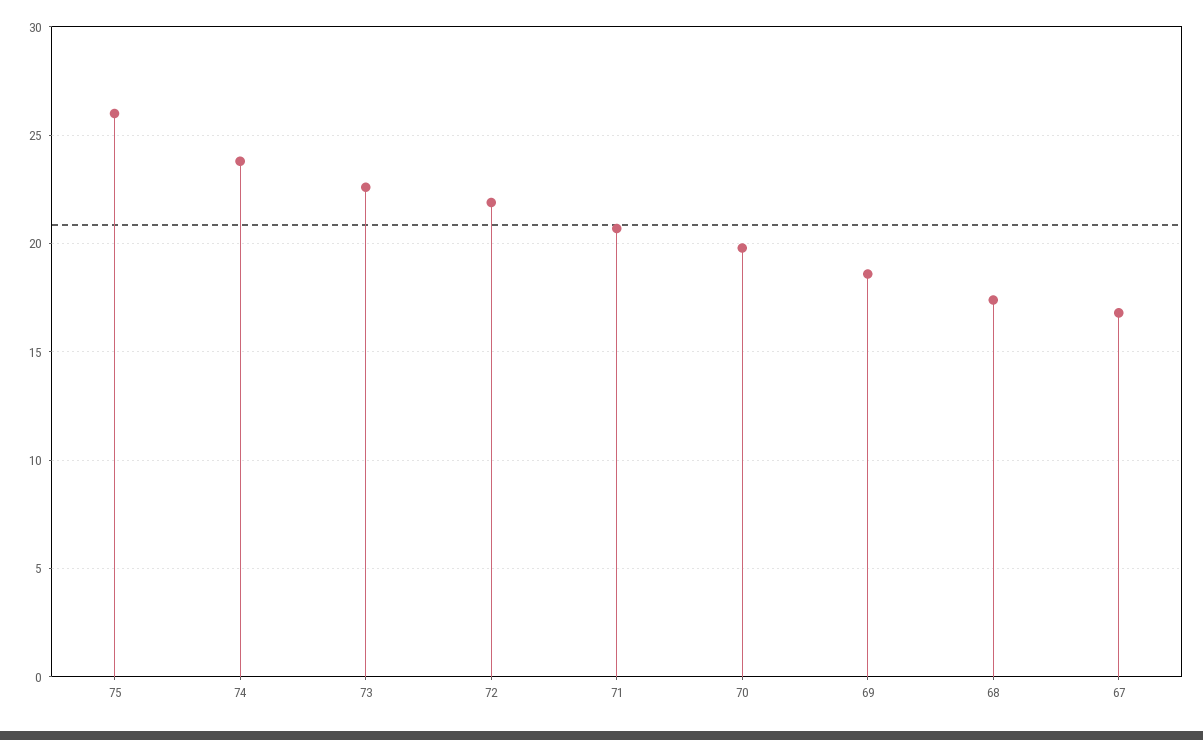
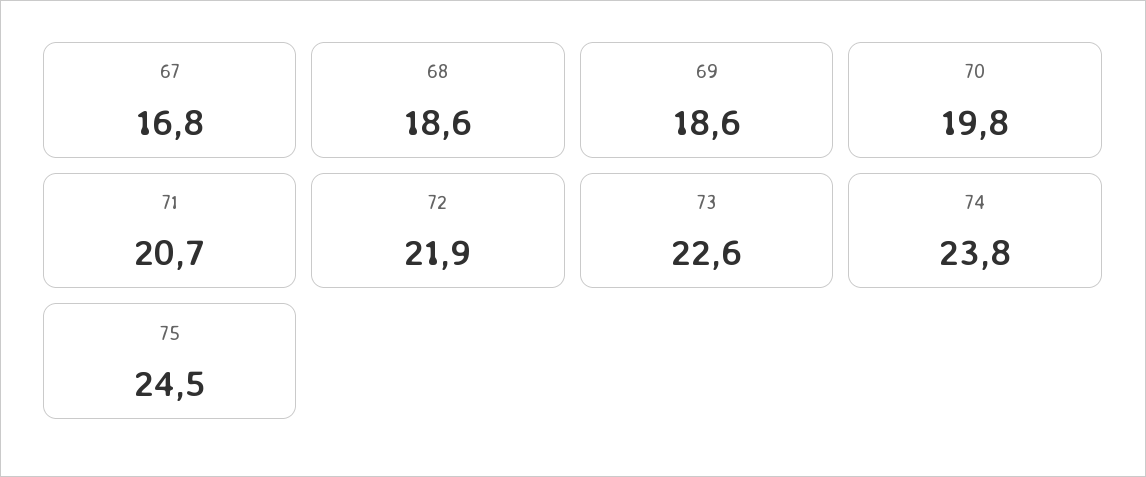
  {
-   "75": 26,
+   "75": 24.5,
    "74": 23.8,
    "73": 22.6,
    "72": 21.9,
    "71": 20.7,
    "70": 19.8,
    "69": 18.6,
-   "68": 17.5,
+   "68": 18.6,
    "67": 16.8
  }

